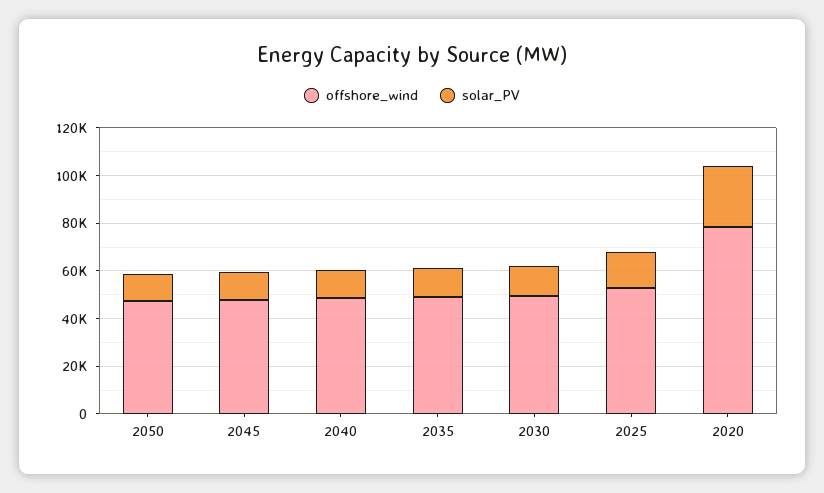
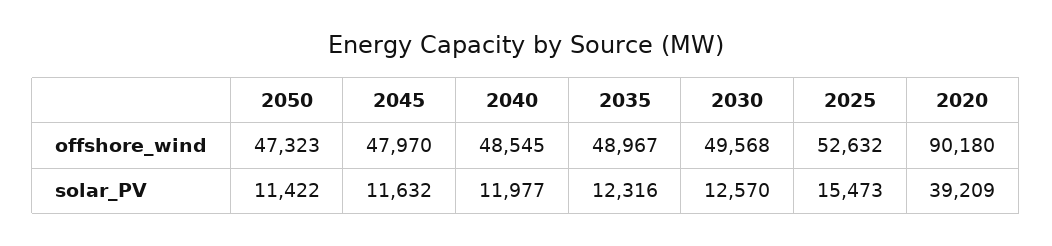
  {
    "offshore_wind": {
      "2050": 47323,
      "2045": 47970,
      "2040": 48545,
      "2035": 48967,
      "2030": 49568,
      "2025": 52632,
-     "2020": 80000
+     "2020": 90180
    },
    "solar_PV": {
      "2050": 11422,
      "2045": 11632,
      "2040": 11977,
      "2035": 12316,
      "2030": 12570,
      "2025": 15473,
-     "2020": 25000
+     "2020": 39209
    }
  }

